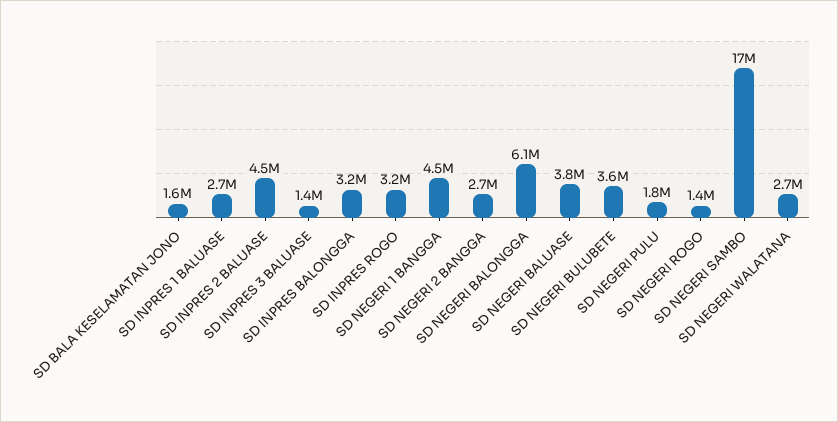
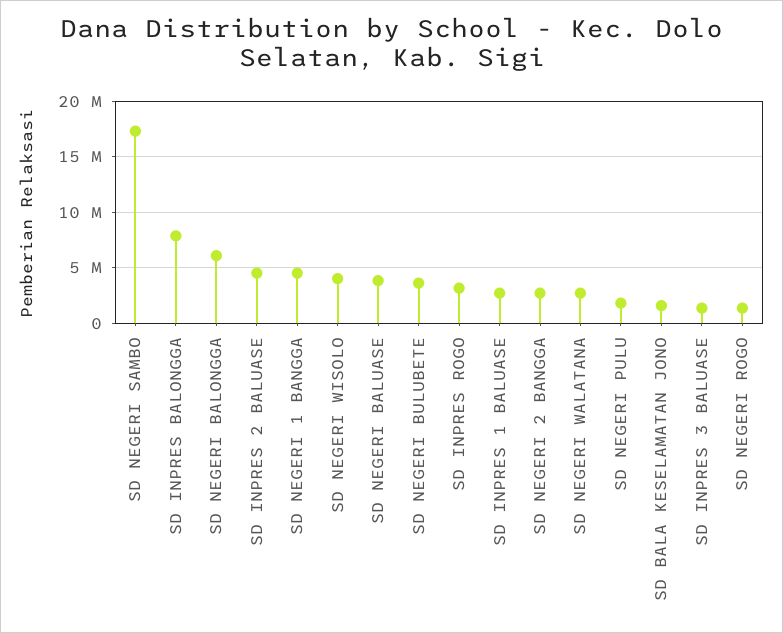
  {
    "SD BALA KESELAMATAN JONO": 1600000,
    "SD INPRES 1 BALUASE": 2700000,
    "SD INPRES 2 BALUASE": 4500000,
    "SD INPRES 3 BALUASE": 1400000,
-   "SD INPRES BALONGGA": 3200000,
+   "SD INPRES BALONGGA": 8000000,
    "SD INPRES ROGO": 3200000,
    "SD NEGERI 1 BANGGA": 4500000,
    "SD NEGERI 2 BANGGA": 2700000,
    "SD NEGERI BALONGGA": 6100000,
    "SD NEGERI BALUASE": 3800000,
    "SD NEGERI BULUBETE": 3600000,
    "SD NEGERI PULU": 1800000,
    "SD NEGERI ROGO": 1400000,
    "SD NEGERI SAMBO": 17000000,
-   "SD NEGERI WALATANA": 2700000
+   "SD NEGERI WALATANA": 2700000,
+   "SD NEGERI WISOLO": 4000000
  }

